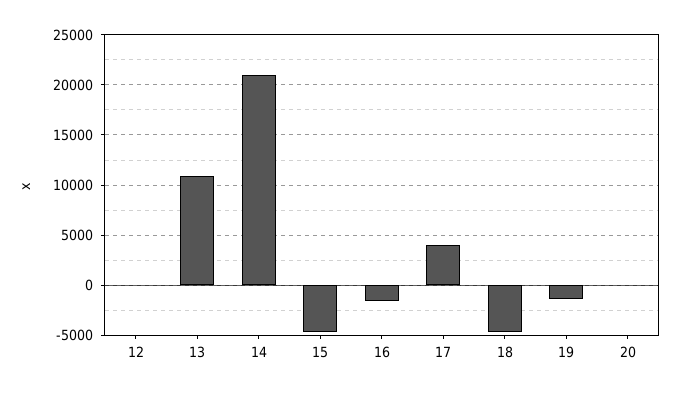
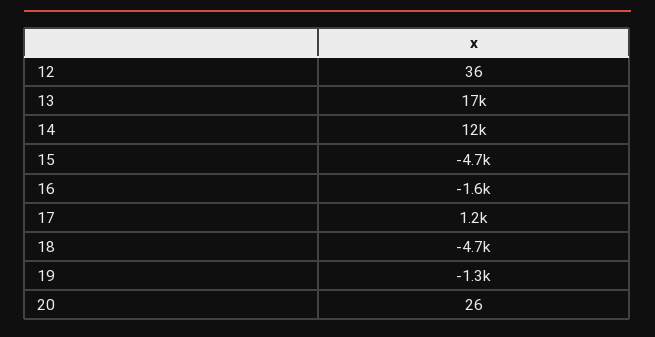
  {
    "12": 36,
-   "13": 11000,
+   "13": 17000,
-   "14": 21000,
+   "14": 12000,
    "15": -4700,
    "16": -1600,
-   "17": 4000,
+   "17": 1200,
    "18": -4700,
    "19": -1300,
    "20": 26
  }

